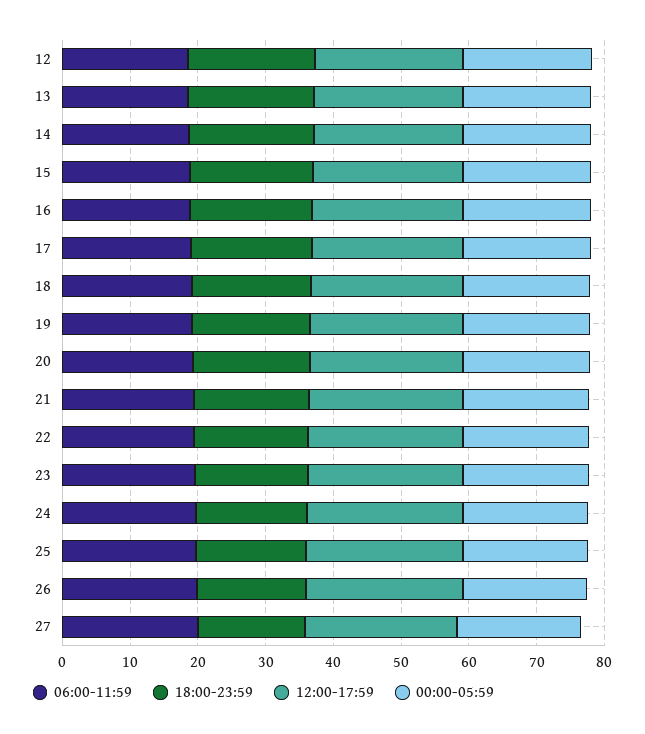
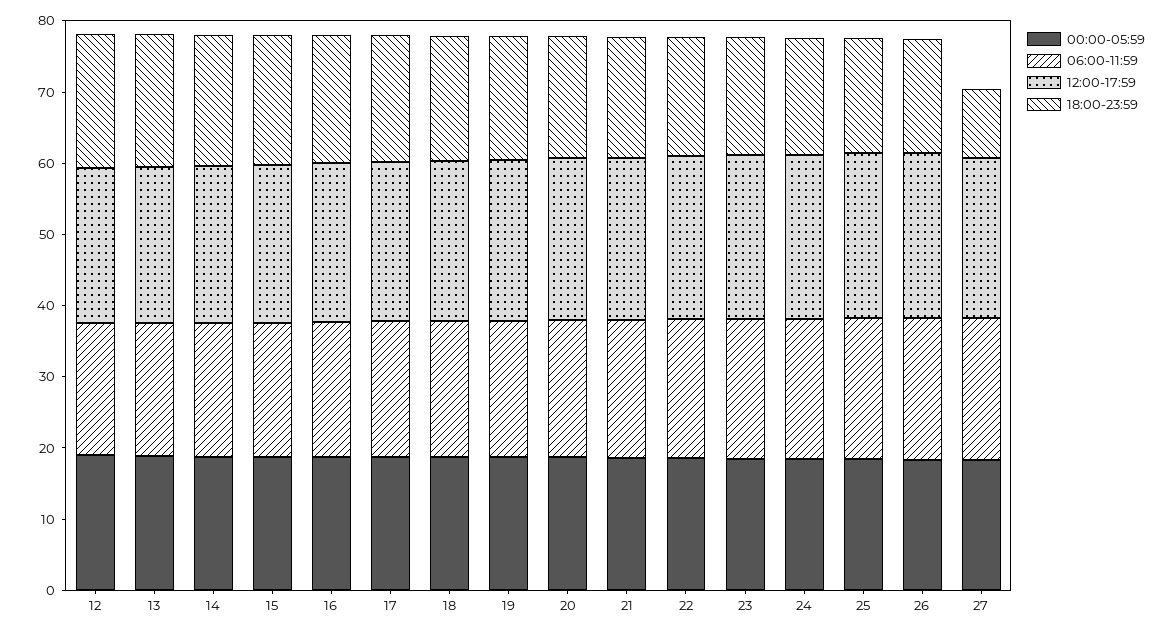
  {
    "06:00-11:59": {
      "12": 18,
      "13": 18,
      "14": 18,
      "15": 18,
      "16": 18,
      "17": 20,
      "18": 20,
      "19": 20,
      "20": 20,
      "21": 20,
      "22": 20,
      "23": 20,
      "24": 20,
      "25": 20,
      "26": 20,
      "27": 20
    },
    "18:00-23:59": {
      "12": 18,
      "13": 18,
      "14": 18,
      "15": 18,
      "16": 18,
      "17": 18,
      "18": 18,
      "19": 18,
      "20": 18,
      "21": 18,
      "22": 16,
      "23": 16,
      "24": 16,
      "25": 16,
      "26": 16,
-     "27": 16
+     "27": 10
    },
    "12:00-17:59": {
      "12": 22,
      "13": 22,
      "14": 22,
      "15": 22,
      "16": 22,
      "17": 22,
      "18": 22,
      "19": 22,
      "20": 22,
      "21": 22,
      "22": 22,
      "23": 24,
      "24": 24,
      "25": 24,
      "26": 24,
      "27": 22
    },
    "00:00-05:59": {
      "12": 20,
      "13": 18,
      "14": 18,
      "15": 18,
      "16": 18,
      "17": 18,
      "18": 18,
      "19": 18,
      "20": 18,
      "21": 18,
      "22": 18,
      "23": 18,
      "24": 18,
      "25": 18,
      "26": 18,
      "27": 18
    }
  }

